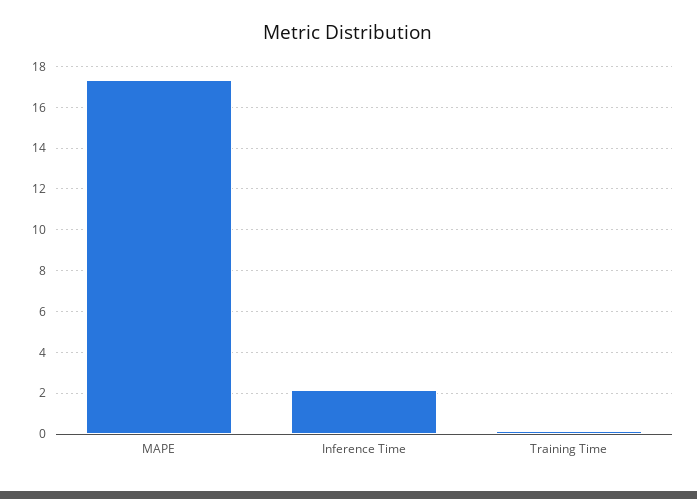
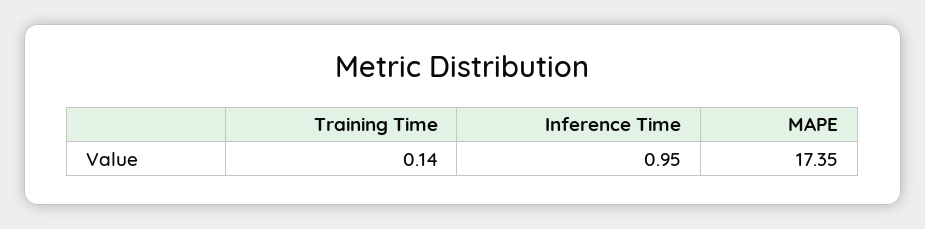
  {
    "MAPE": 17.35,
-   "Inference Time": 2,
+   "Inference Time": 0.95,
    "Training Time": 0.14
  }

